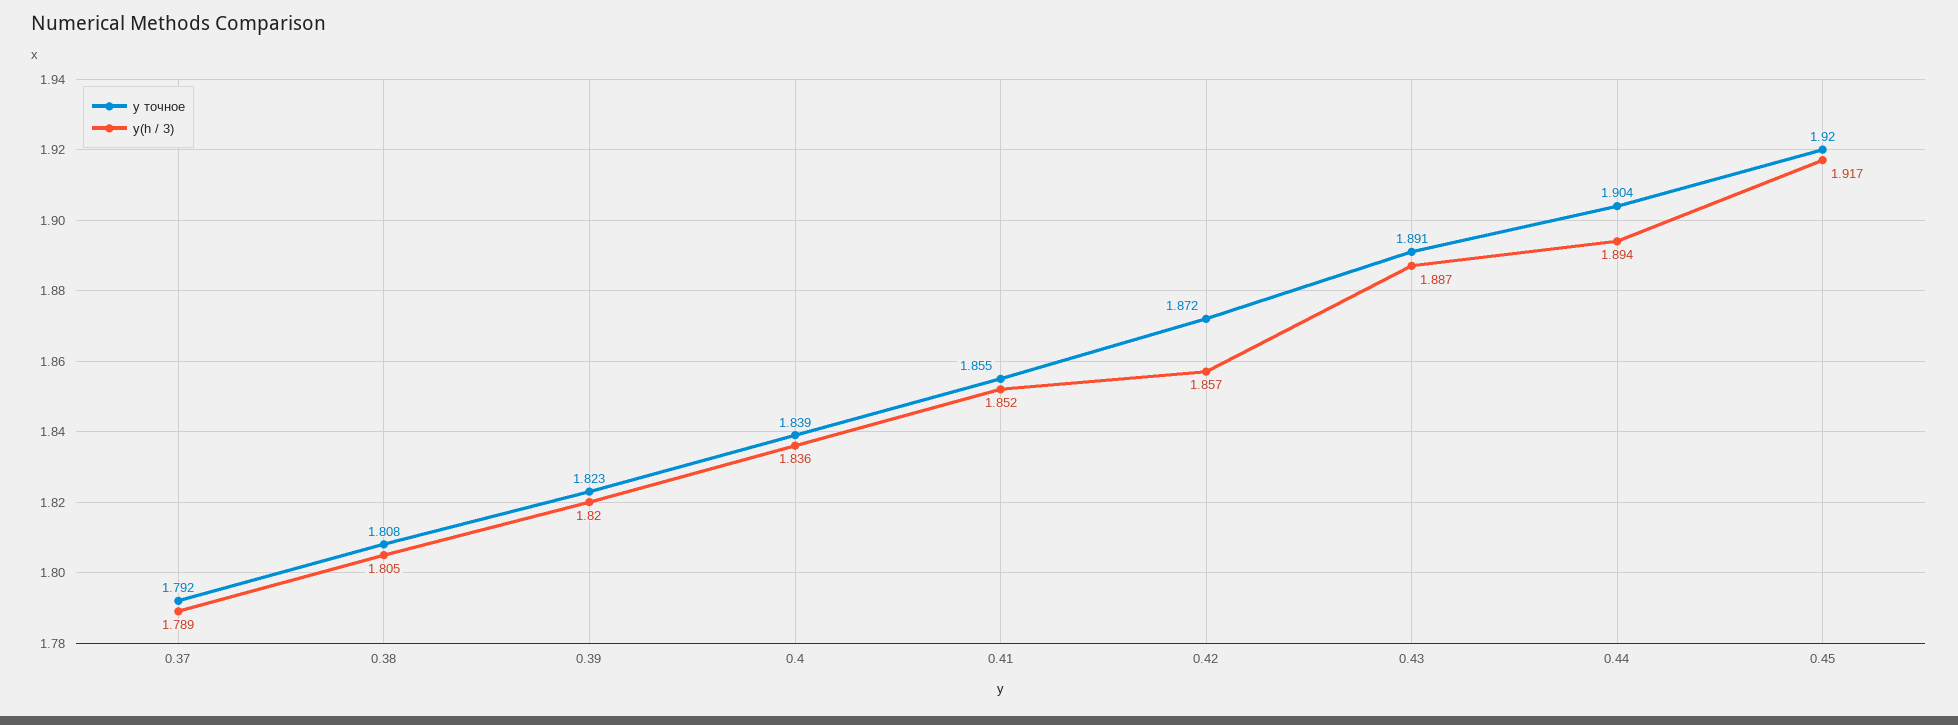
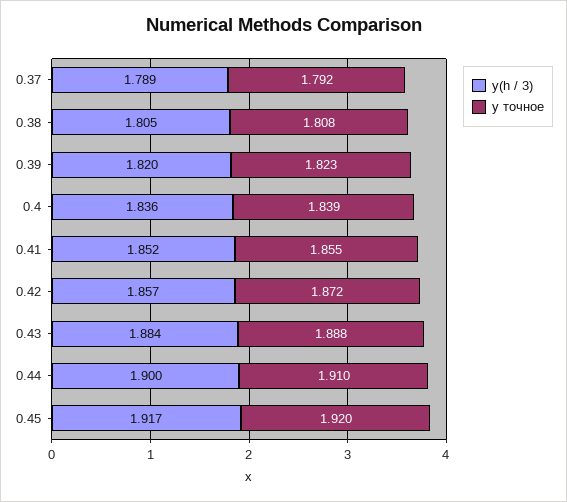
  {
    "y точное": {
      "0.37": 1.792,
      "0.38": 1.808,
      "0.39": 1.823,
      "0.4": 1.839,
      "0.41": 1.855,
      "0.42": 1.872,
-     "0.43": 1.891,
+     "0.43": 1.888,
-     "0.44": 1.904,
+     "0.44": 1.91,
      "0.45": 1.92
    },
    "y(h / 3)": {
      "0.37": 1.789,
      "0.38": 1.805,
      "0.39": 1.82,
      "0.4": 1.836,
      "0.41": 1.852,
      "0.42": 1.857,
-     "0.43": 1.887,
+     "0.43": 1.884,
-     "0.44": 1.894,
+     "0.44": 1.9,
      "0.45": 1.917
    }
  }

